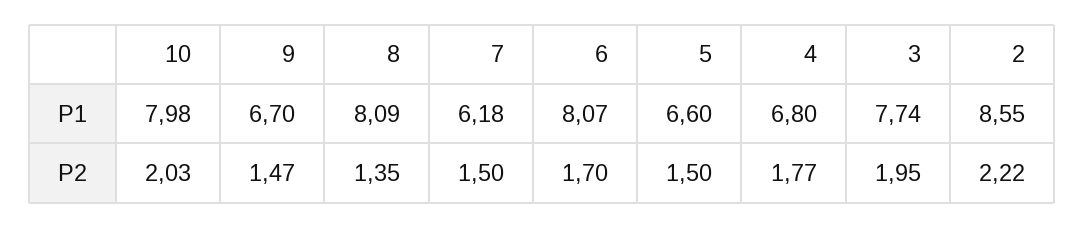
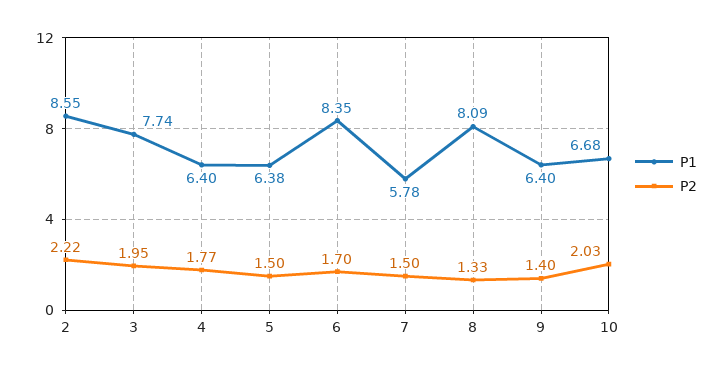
  {
    "P1": {
-     "10": 7.98,
+     "10": 6.68,
-     "9": 6.7,
+     "9": 6.4,
      "8": 8.09,
-     "7": 6.18,
+     "7": 5.78,
-     "6": 8.07,
+     "6": 8.35,
-     "5": 6.6,
+     "5": 6.38,
-     "4": 6.8,
+     "4": 6.4,
      "3": 7.74,
      "2": 8.55
    },
    "P2": {
      "10": 2.03,
-     "9": 1.47,
+     "9": 1.4,
-     "8": 1.35,
+     "8": 1.33,
      "7": 1.5,
      "6": 1.7,
      "5": 1.5,
      "4": 1.77,
      "3": 1.95,
      "2": 2.22
    }
  }

